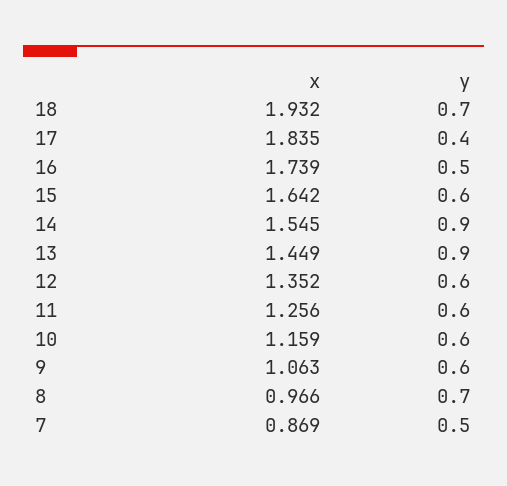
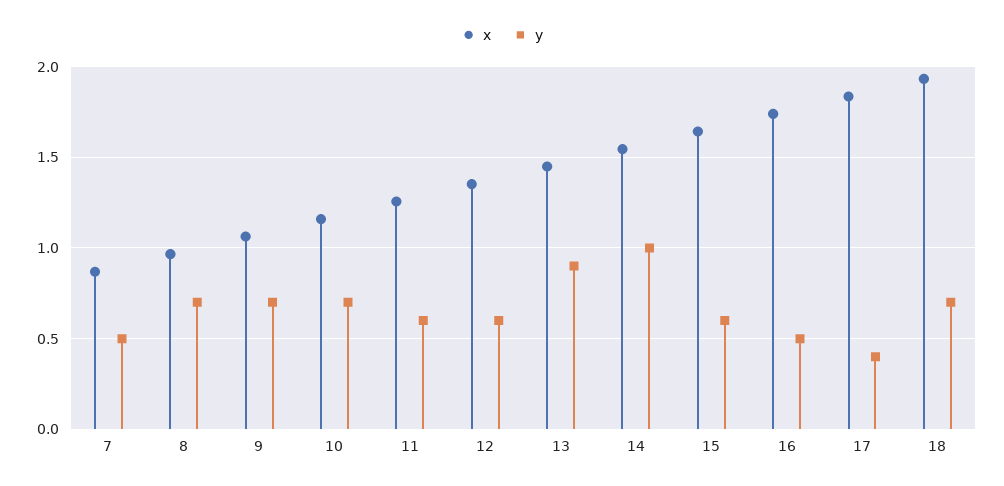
  {
    "x": {
      "18": 1.932,
      "17": 1.835,
      "16": 1.739,
      "15": 1.642,
      "14": 1.545,
      "13": 1.449,
      "12": 1.352,
      "11": 1.256,
      "10": 1.159,
      "9": 1.063,
      "8": 0.966,
      "7": 0.869
    },
    "y": {
      "18": 0.7,
      "17": 0.4,
      "16": 0.5,
      "15": 0.6,
-     "14": 0.9,
+     "14": 1,
      "13": 0.9,
      "12": 0.6,
      "11": 0.6,
-     "10": 0.6,
+     "10": 0.7,
-     "9": 0.6,
+     "9": 0.7,
      "8": 0.7,
      "7": 0.5
    }
  }

